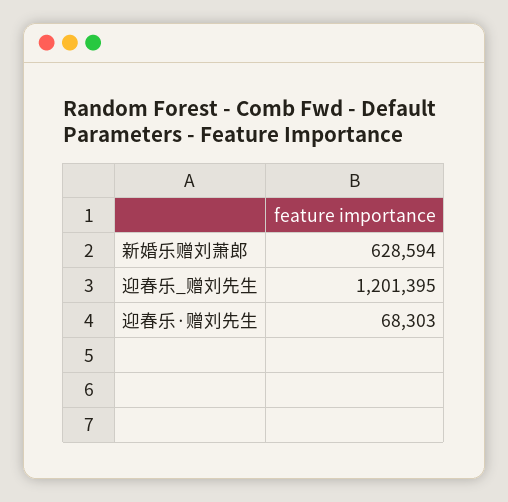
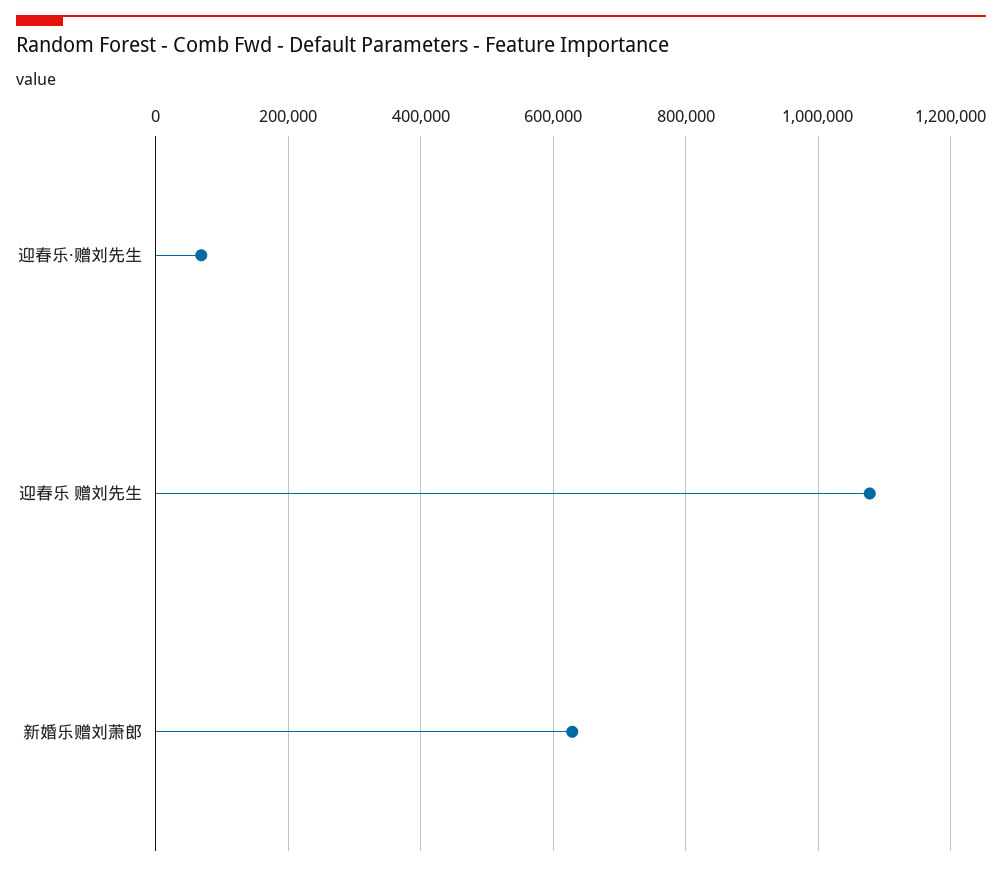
  {
    "新婚乐赠刘萧郎": 628594,
-   "迎春乐_赠刘先生": 1201395,
+   "迎春乐_赠刘先生": 1080000,
    "迎春乐·赠刘先生": 68303
  }

